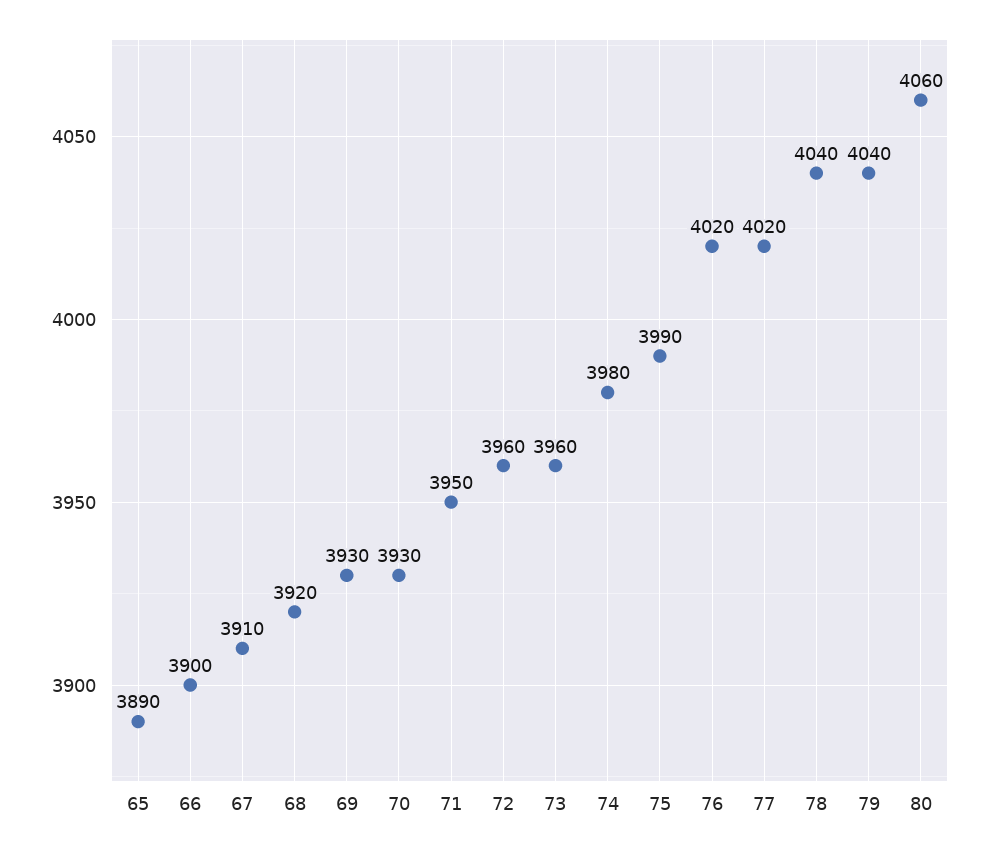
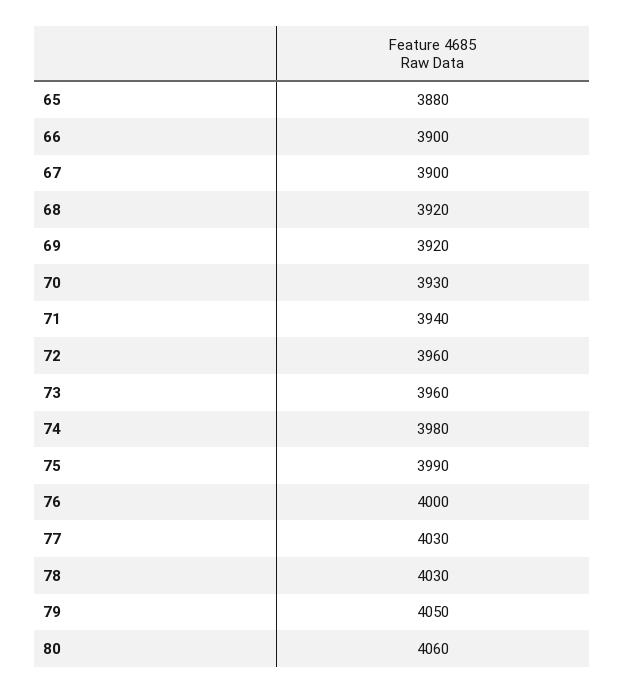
  {
-   "65": 3890,
+   "65": 3880,
    "66": 3900,
-   "67": 3910,
+   "67": 3900,
    "68": 3920,
-   "69": 3930,
+   "69": 3920,
    "70": 3930,
-   "71": 3950,
+   "71": 3940,
    "72": 3960,
    "73": 3960,
    "74": 3980,
    "75": 3990,
-   "76": 4020,
+   "76": 4000,
-   "77": 4020,
+   "77": 4030,
-   "78": 4040,
+   "78": 4030,
-   "79": 4040,
+   "79": 4050,
    "80": 4060
  }

